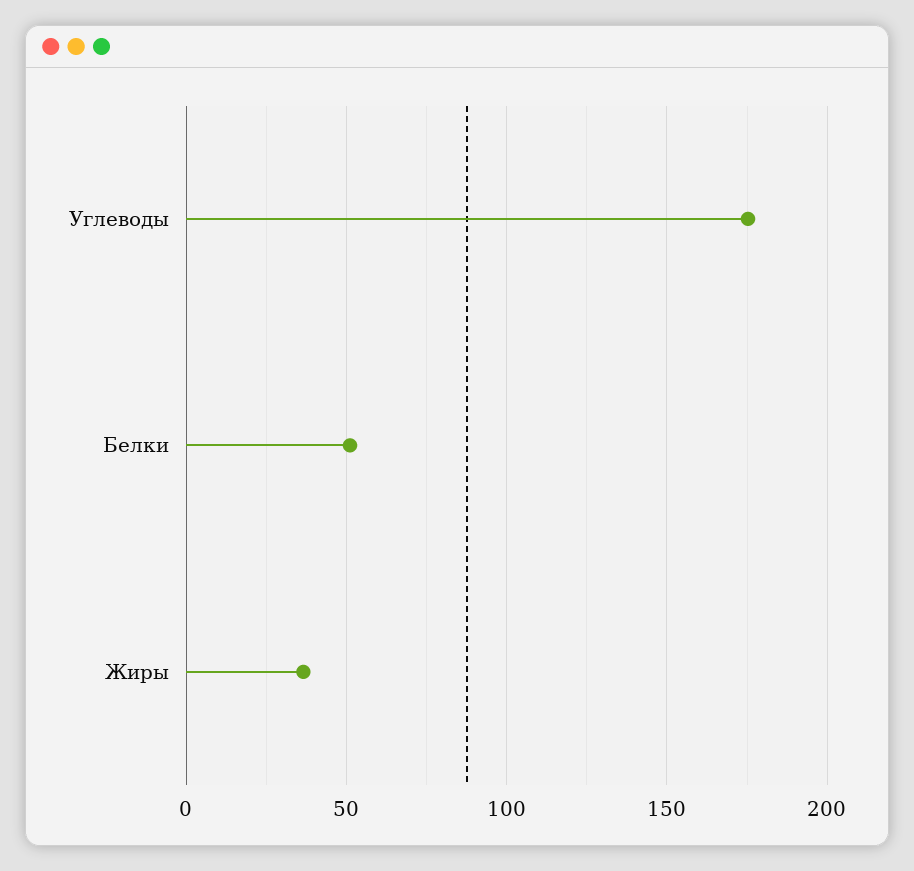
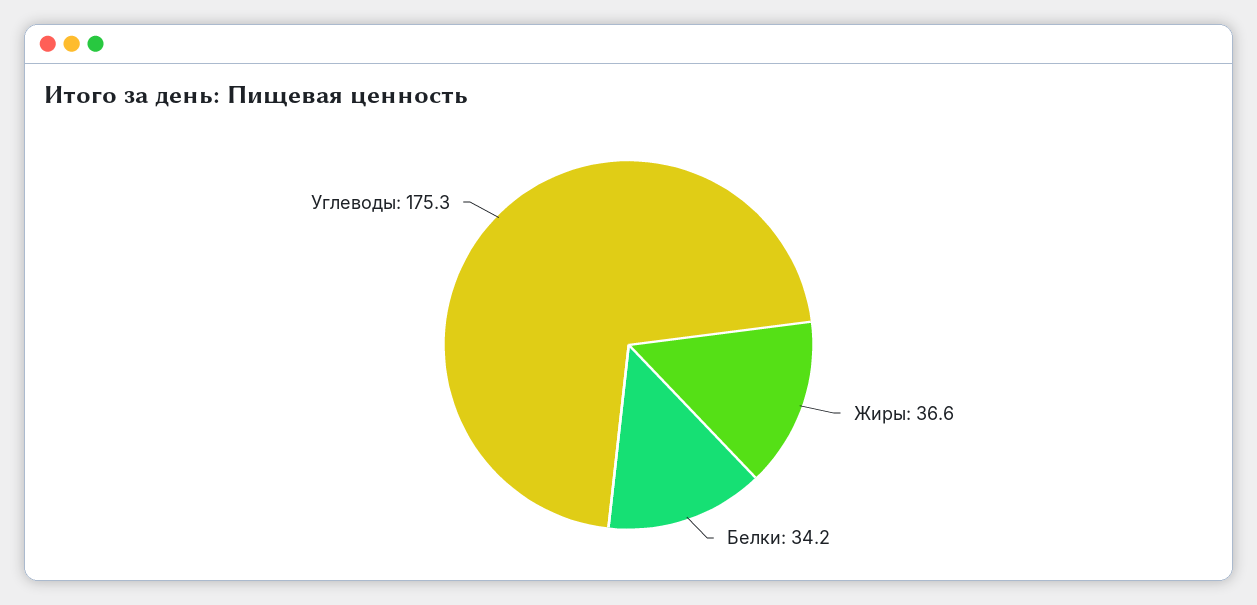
  {
    "Углеводы": 175.3,
-   "Белки": 50,
+   "Белки": 34.2,
    "Жиры": 36.6
  }

